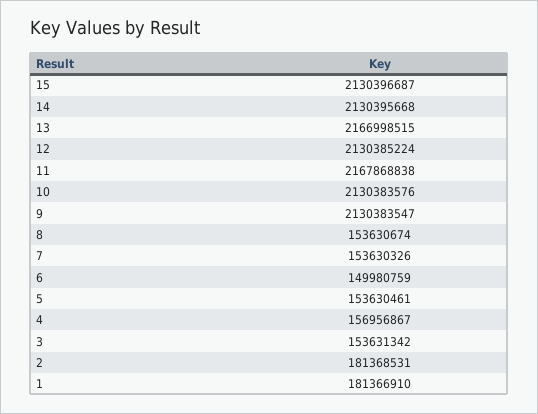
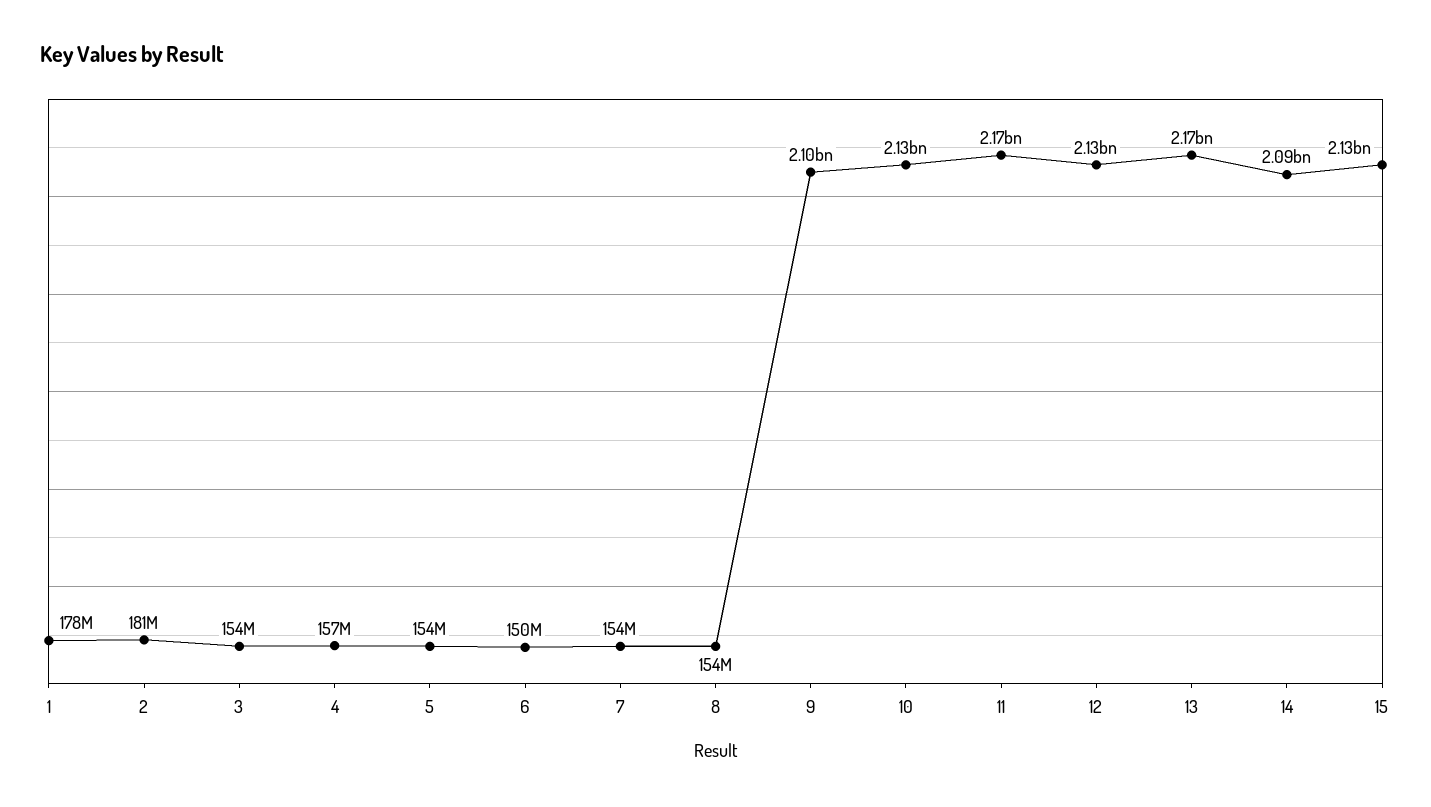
  {
    "15": 2130396687,
-   "14": 2130395668,
+   "14": 2090000000,
    "13": 2166998515,
    "12": 2130385224,
    "11": 2167868838,
    "10": 2130383576,
-   "9": 2130383547,
+   "9": 2100000000,
    "8": 153630674,
    "7": 153630326,
    "6": 149980759,
    "5": 153630461,
    "4": 156956867,
    "3": 153631342,
    "2": 181368531,
-   "1": 181366910
+   "1": 178000000
  }

